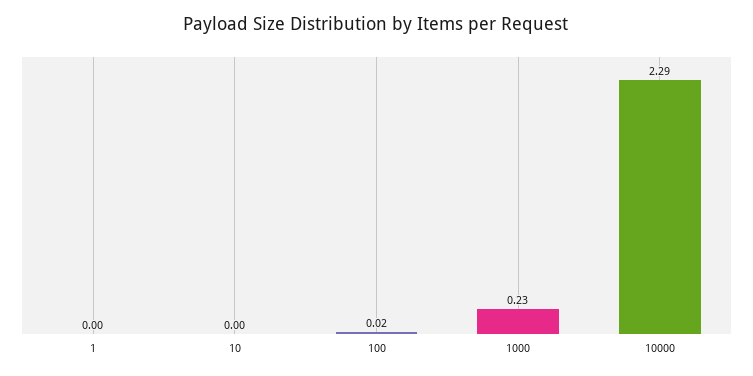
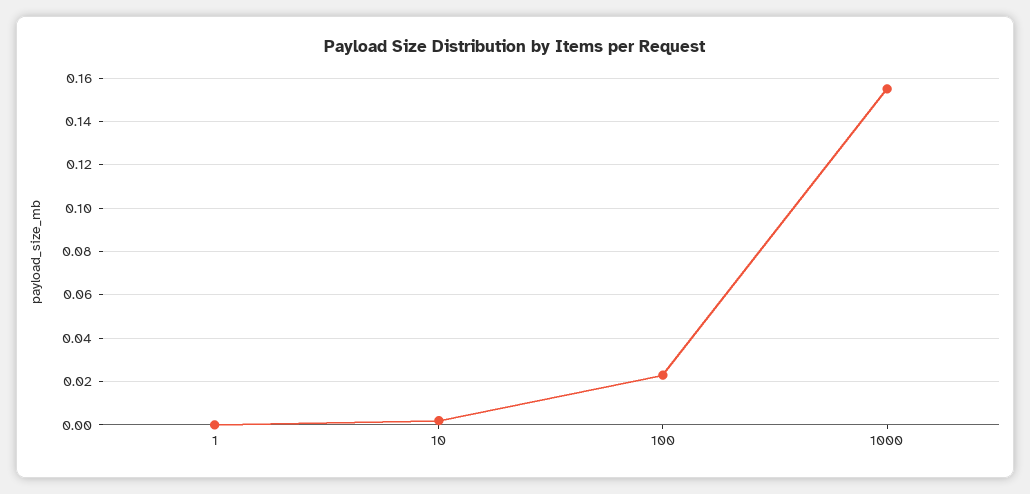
  {
    "1": 0,
    "10": 0,
    "100": 0.02,
-   "1000": 0.23,
+   "1000": 0.155
-   "10000": 2.29
  }

